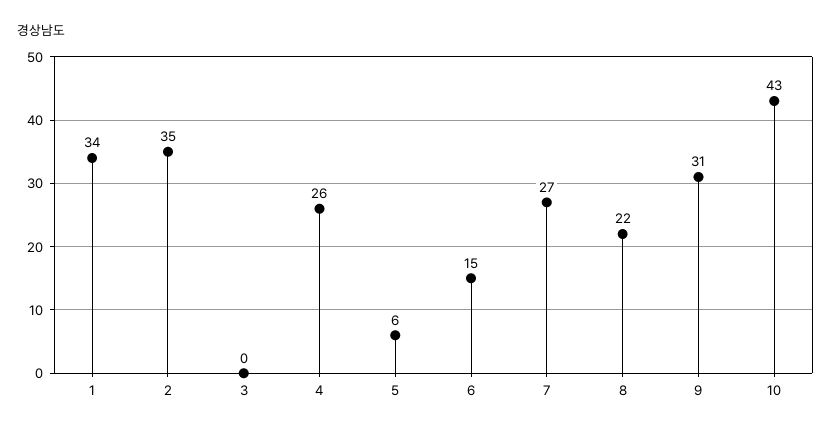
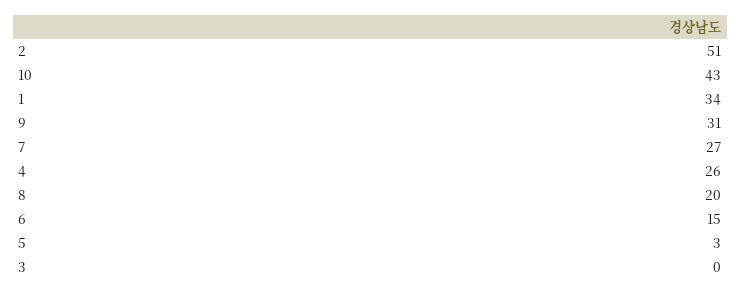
  {
    "1": 34,
-   "2": 35,
+   "2": 51,
    "3": 0,
    "4": 26,
-   "5": 6,
+   "5": 3,
    "6": 15,
    "7": 27,
-   "8": 22,
+   "8": 20,
    "9": 31,
    "10": 43
  }

